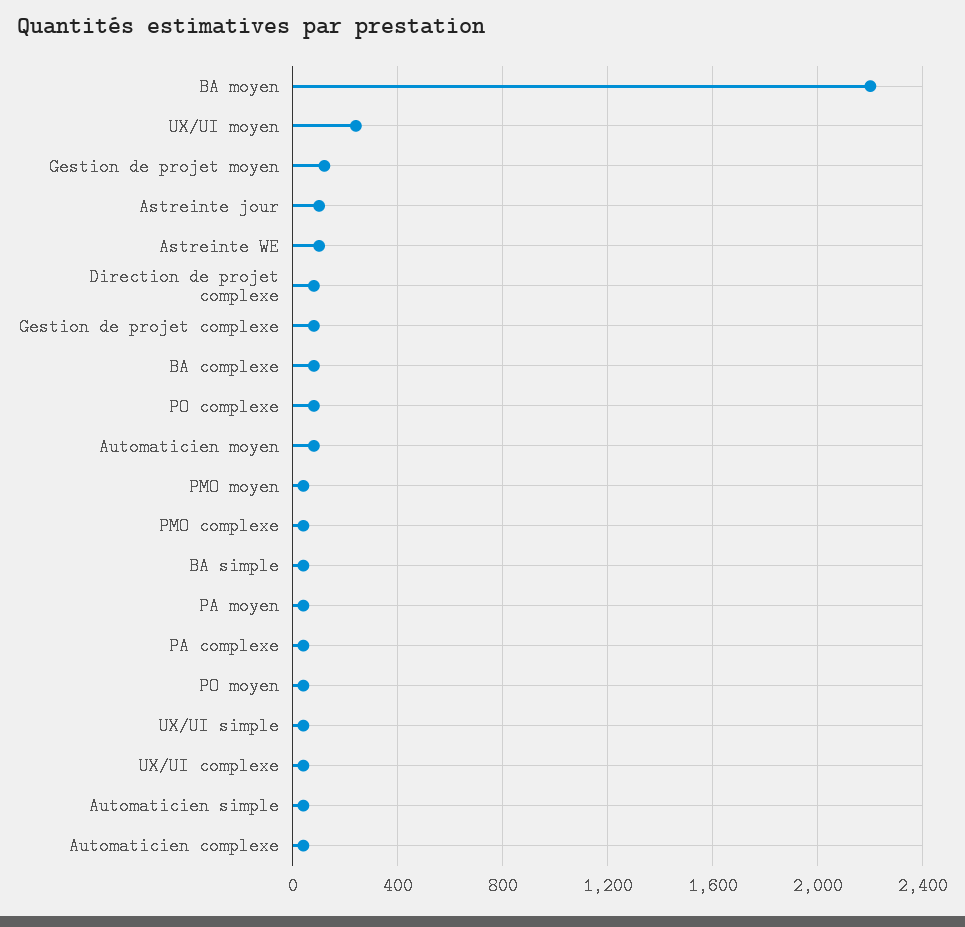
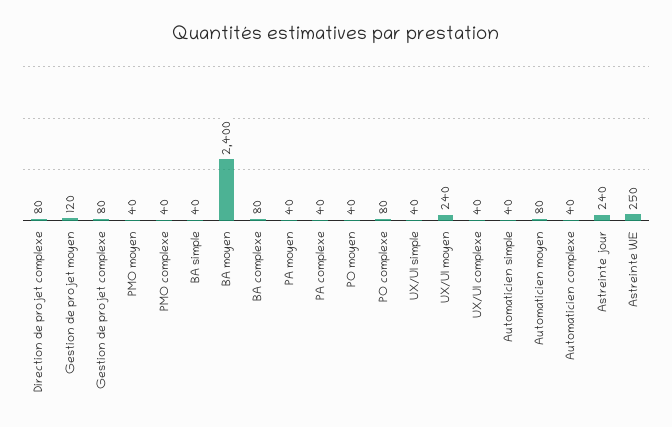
  {
-   "BA moyen": 2200,
+   "BA moyen": 2400,
    "UX/UI moyen": 240,
    "Gestion de projet moyen": 120,
-   "Astreinte jour": 100,
+   "Astreinte jour": 240,
-   "Astreinte WE": 100,
+   "Astreinte WE": 250,
    "Direction de projet complexe": 80,
    "Gestion de projet complexe": 80,
    "BA complexe": 80,
    "PO complexe": 80,
    "Automaticien moyen": 80,
    "PMO moyen": 40,
    "PMO complexe": 40,
    "BA simple": 40,
    "PA moyen": 40,
    "PA complexe": 40,
    "PO moyen": 40,
    "UX/UI simple": 40,
    "UX/UI complexe": 40,
    "Automaticien simple": 40,
    "Automaticien complexe": 40
  }

